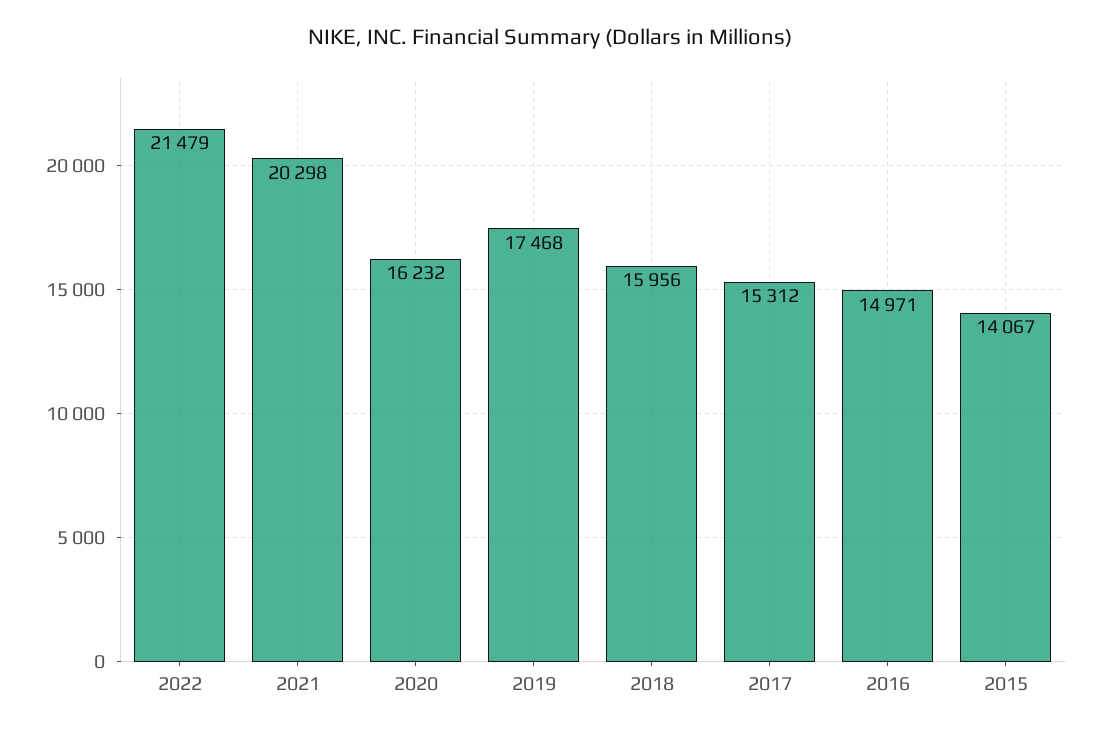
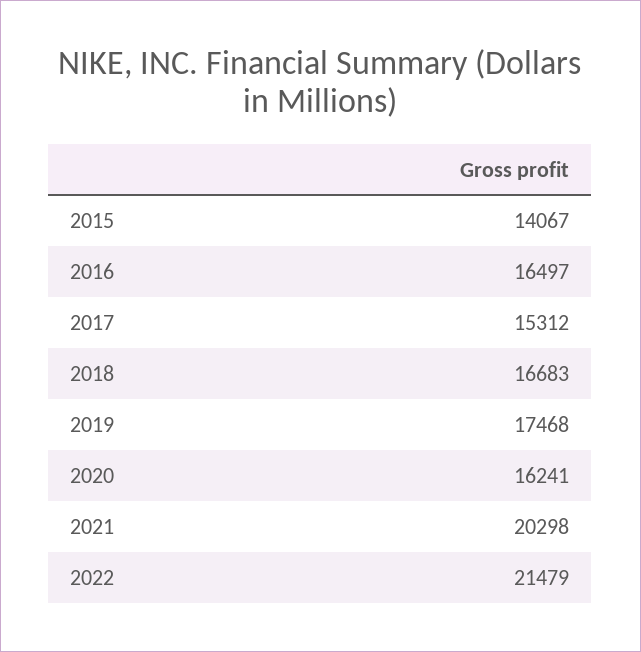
  {
    "2022": 21479,
    "2021": 20298,
-   "2020": 16232,
+   "2020": 16241,
    "2019": 17468,
-   "2018": 15956,
+   "2018": 16683,
    "2017": 15312,
-   "2016": 14971,
+   "2016": 16497,
    "2015": 14067
  }

